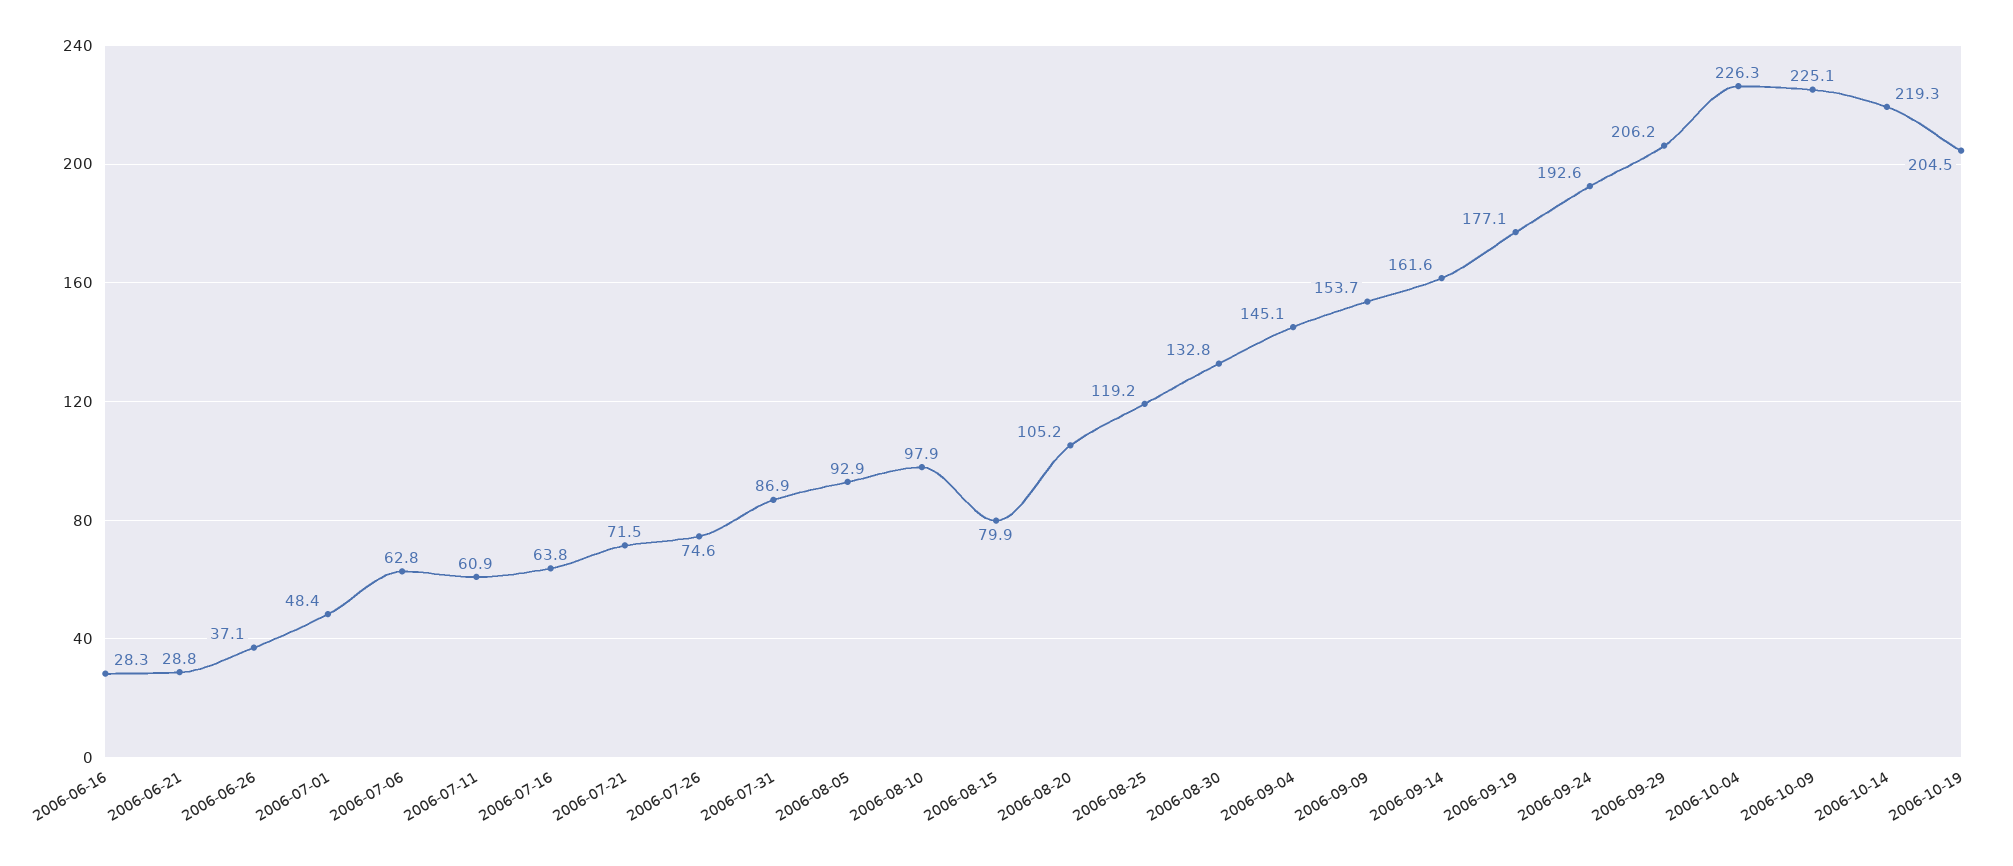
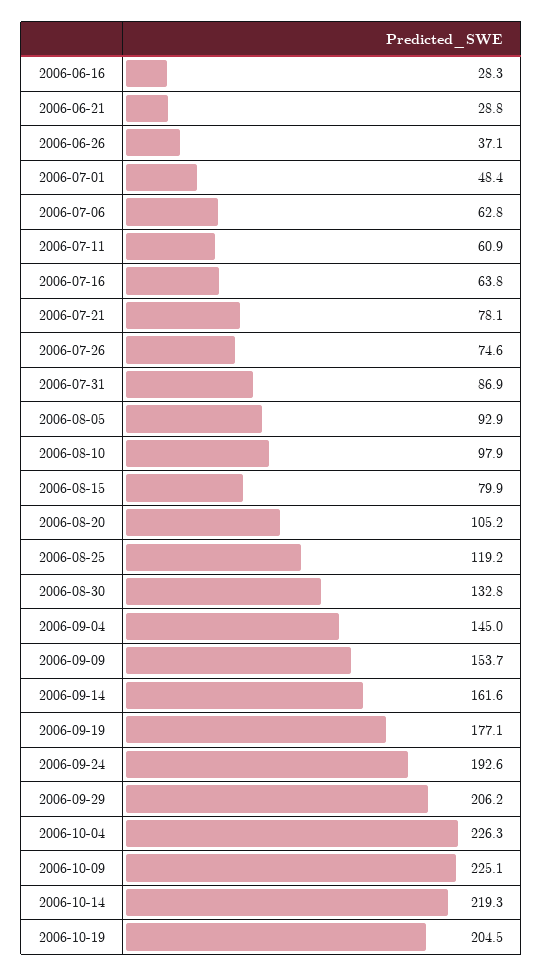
  {
    "2006-06-16": 28.3,
    "2006-06-21": 28.8,
    "2006-06-26": 37.1,
    "2006-07-01": 48.4,
    "2006-07-06": 62.8,
    "2006-07-11": 60.9,
    "2006-07-16": 63.8,
-   "2006-07-21": 71.5,
+   "2006-07-21": 78.1,
    "2006-07-26": 74.6,
    "2006-07-31": 86.9,
    "2006-08-05": 92.9,
    "2006-08-10": 97.9,
    "2006-08-15": 79.9,
    "2006-08-20": 105.2,
    "2006-08-25": 119.2,
    "2006-08-30": 132.8,
-   "2006-09-04": 145.1,
+   "2006-09-04": 145,
    "2006-09-09": 153.7,
    "2006-09-14": 161.6,
    "2006-09-19": 177.1,
    "2006-09-24": 192.6,
    "2006-09-29": 206.2,
    "2006-10-04": 226.3,
    "2006-10-09": 225.1,
    "2006-10-14": 219.3,
    "2006-10-19": 204.5
  }

